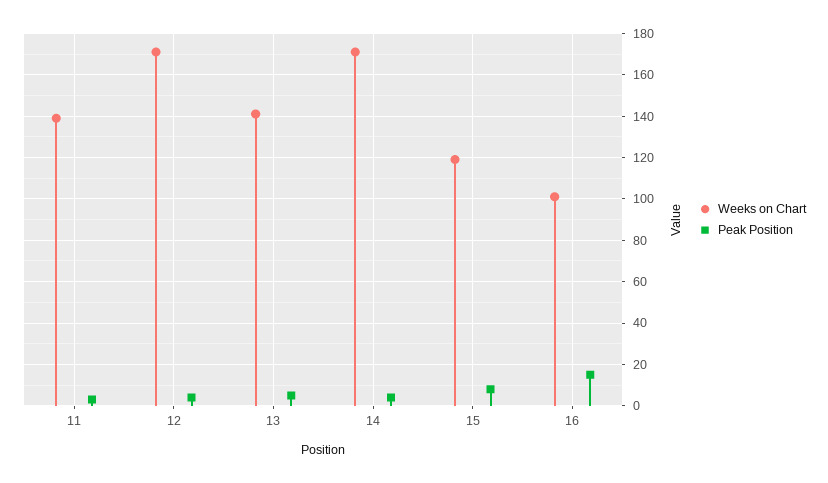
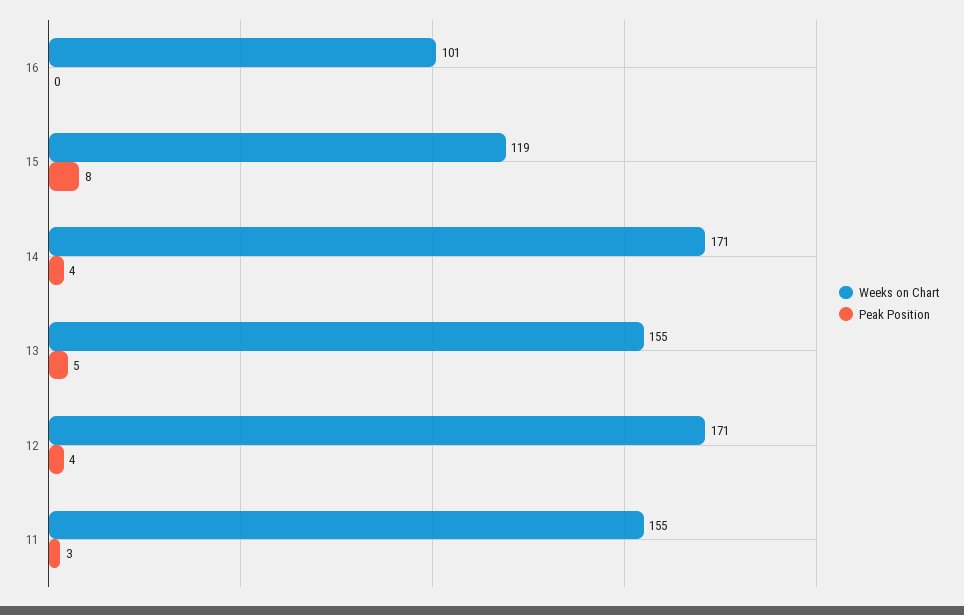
  {
    "Weeks on Chart": {
-     "11": 140,
+     "11": 155,
      "12": 171,
-     "13": 140,
+     "13": 155,
      "14": 171,
      "15": 119,
      "16": 101
    },
    "Peak Position": {
      "11": 3,
      "12": 4,
      "13": 5,
      "14": 4,
      "15": 8,
-     "16": 15
+     "16": 0
    }
  }

